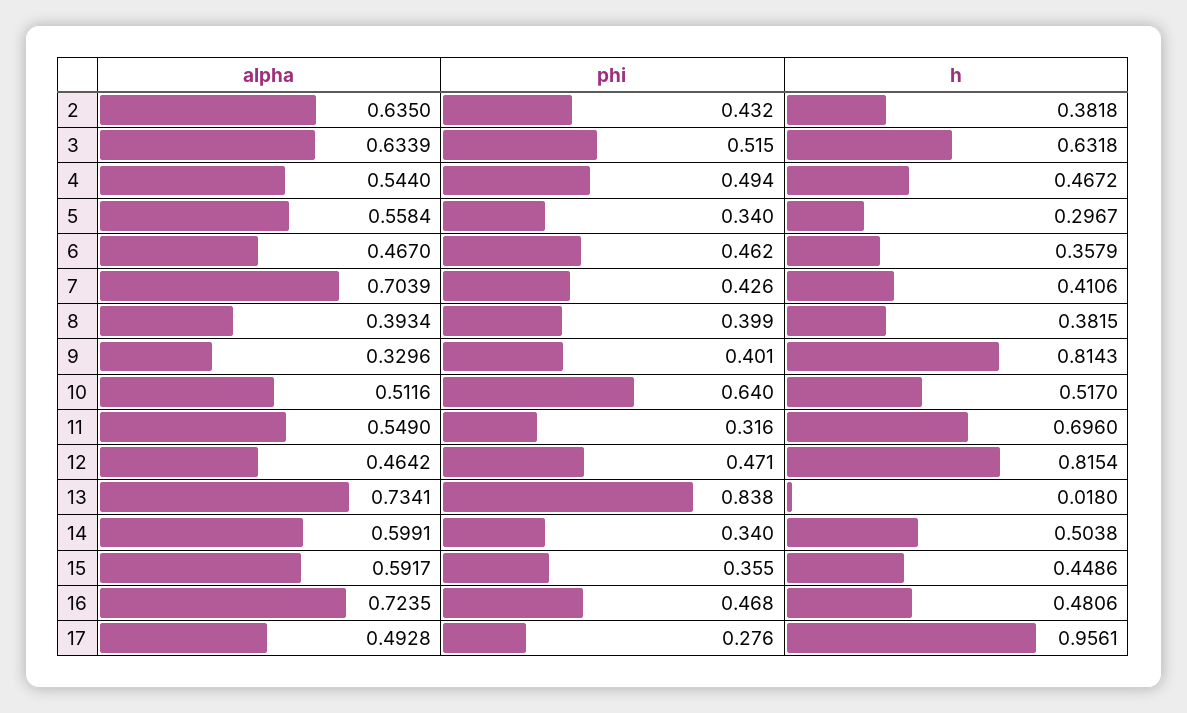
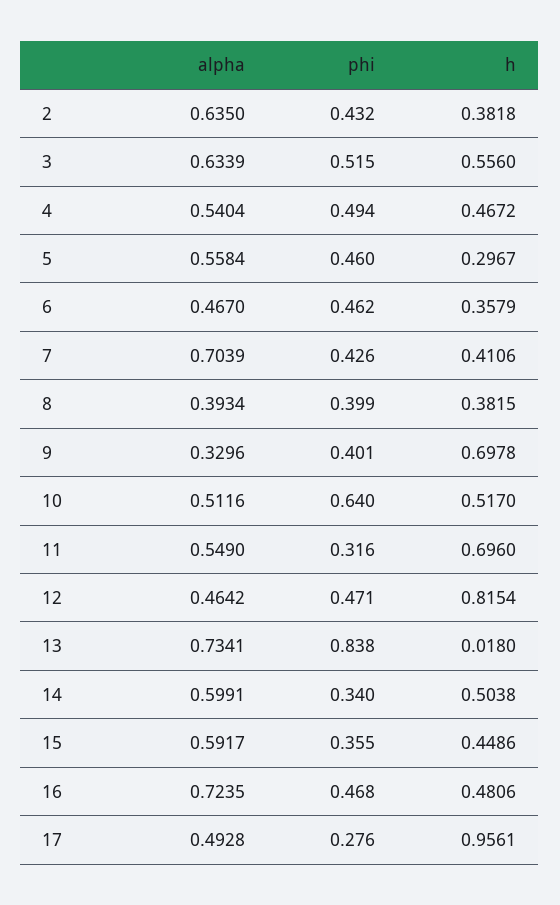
  {
    "alpha": {
      "2": 0.635,
      "3": 0.6339,
-     "4": 0.544,
+     "4": 0.5404,
      "5": 0.5584,
      "6": 0.467,
      "7": 0.7039,
      "8": 0.3934,
      "9": 0.3296,
      "10": 0.5116,
      "11": 0.549,
      "12": 0.4642,
      "13": 0.7341,
      "14": 0.5991,
      "15": 0.5917,
      "16": 0.7235,
      "17": 0.4928
    },
    "phi": {
      "2": 0.432,
      "3": 0.515,
      "4": 0.494,
-     "5": 0.34,
+     "5": 0.46,
      "6": 0.462,
      "7": 0.426,
      "8": 0.399,
      "9": 0.401,
      "10": 0.64,
      "11": 0.316,
      "12": 0.471,
      "13": 0.838,
      "14": 0.34,
      "15": 0.355,
      "16": 0.468,
      "17": 0.276
    },
    "h": {
      "2": 0.3818,
-     "3": 0.6318,
+     "3": 0.556,
      "4": 0.4672,
      "5": 0.2967,
      "6": 0.3579,
      "7": 0.4106,
      "8": 0.3815,
-     "9": 0.8143,
+     "9": 0.6978,
      "10": 0.517,
      "11": 0.696,
      "12": 0.8154,
      "13": 0.018,
      "14": 0.5038,
      "15": 0.4486,
      "16": 0.4806,
      "17": 0.9561
    }
  }

